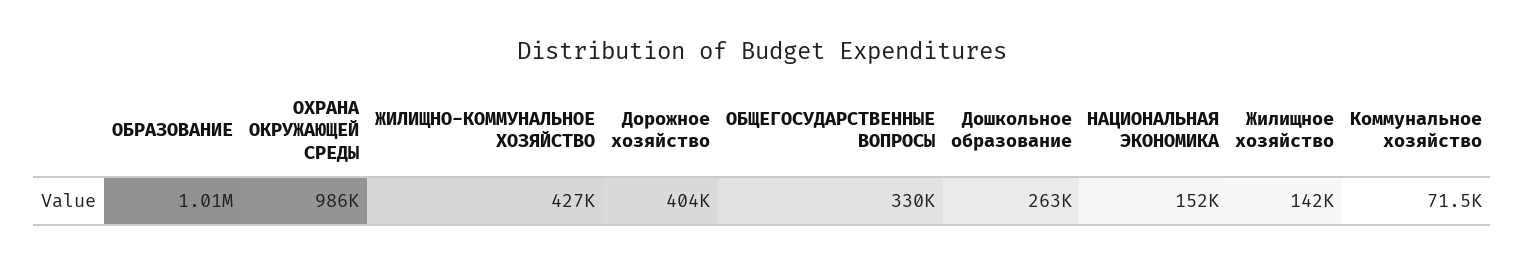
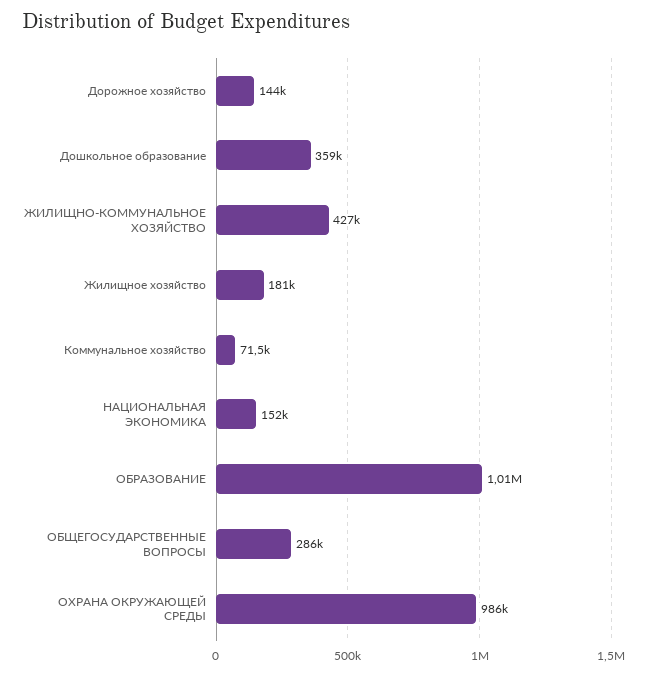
  {
    "ОБРАЗОВАНИЕ": 1010000,
    "ОХРАНА ОКРУЖАЮЩЕЙ СРЕДЫ": 986000,
    "ЖИЛИЩНО-КОММУНАЛЬНОЕ ХОЗЯЙСТВО": 427000,
-   "Дорожное хозяйство": 404000,
+   "Дорожное хозяйство": 144000,
-   "ОБЩЕГОСУДАРСТВЕННЫЕ ВОПРОСЫ": 330000,
+   "ОБЩЕГОСУДАРСТВЕННЫЕ ВОПРОСЫ": 286000,
-   "Дошкольное образование": 263000,
+   "Дошкольное образование": 359000,
    "НАЦИОНАЛЬНАЯ ЭКОНОМИКА": 152000,
-   "Жилищное хозяйство": 142000,
+   "Жилищное хозяйство": 181000,
    "Коммунальное хозяйство": 71500
  }

